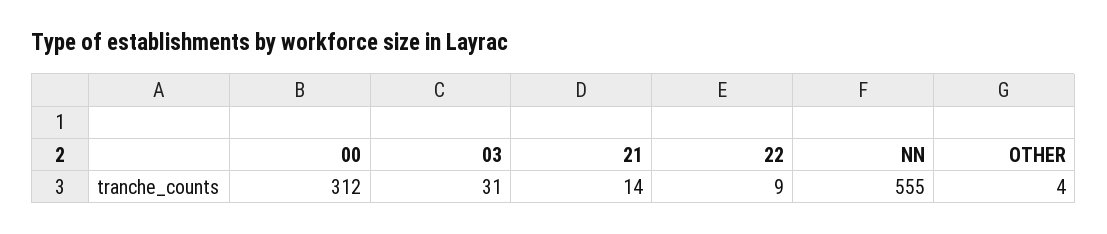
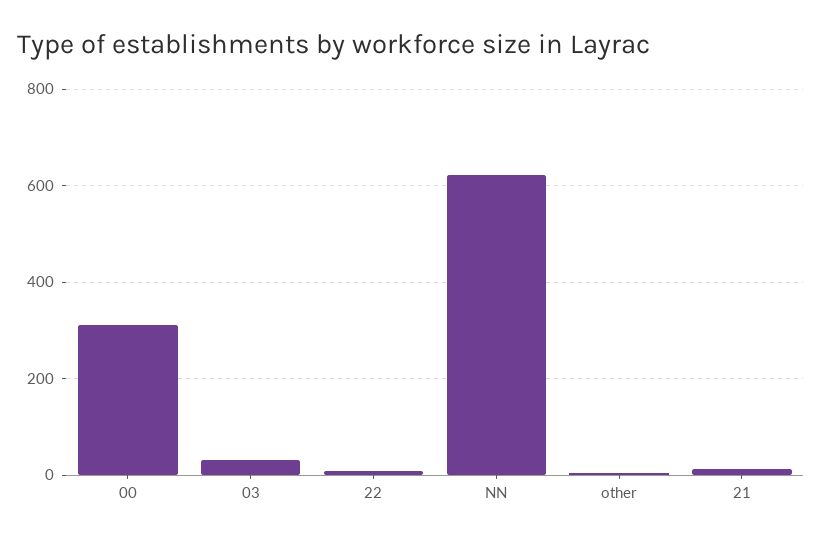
  {
    "00": 312,
    "03": 31,
    "21": 14,
    "22": 9,
-   "NN": 555,
+   "NN": 620,
    "OTHER": 4
  }

